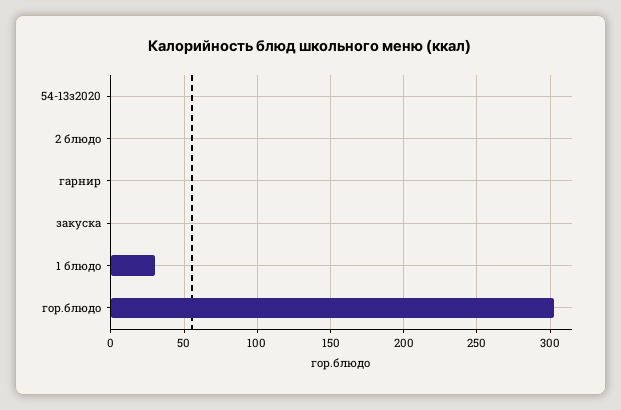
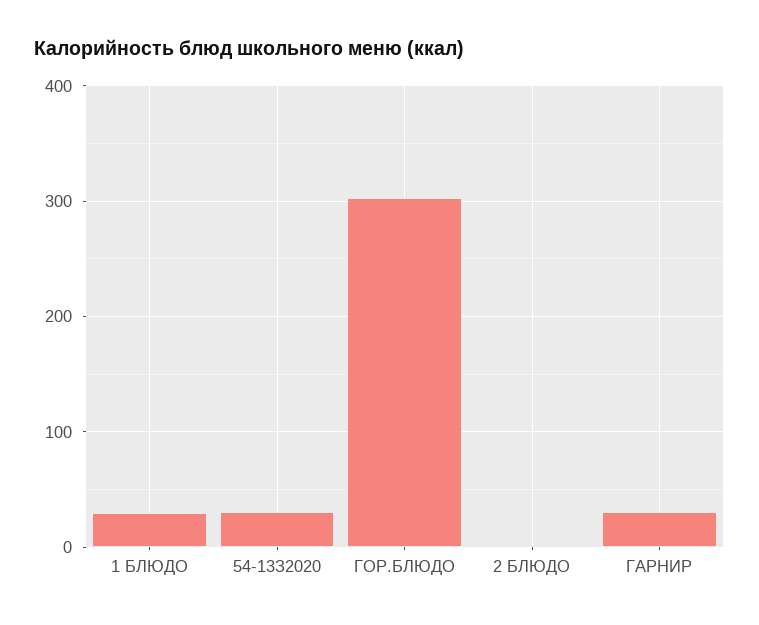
  {
-   "54-13з2020": 0,
+   "54-13з2020": 30,
    "2 блюдо": 0,
-   "гарнир": 0,
+   "гарнир": 30,
-   "закуска": 0,
    "1 блюдо": 30,
    "гор.блюдо": 305
  }

